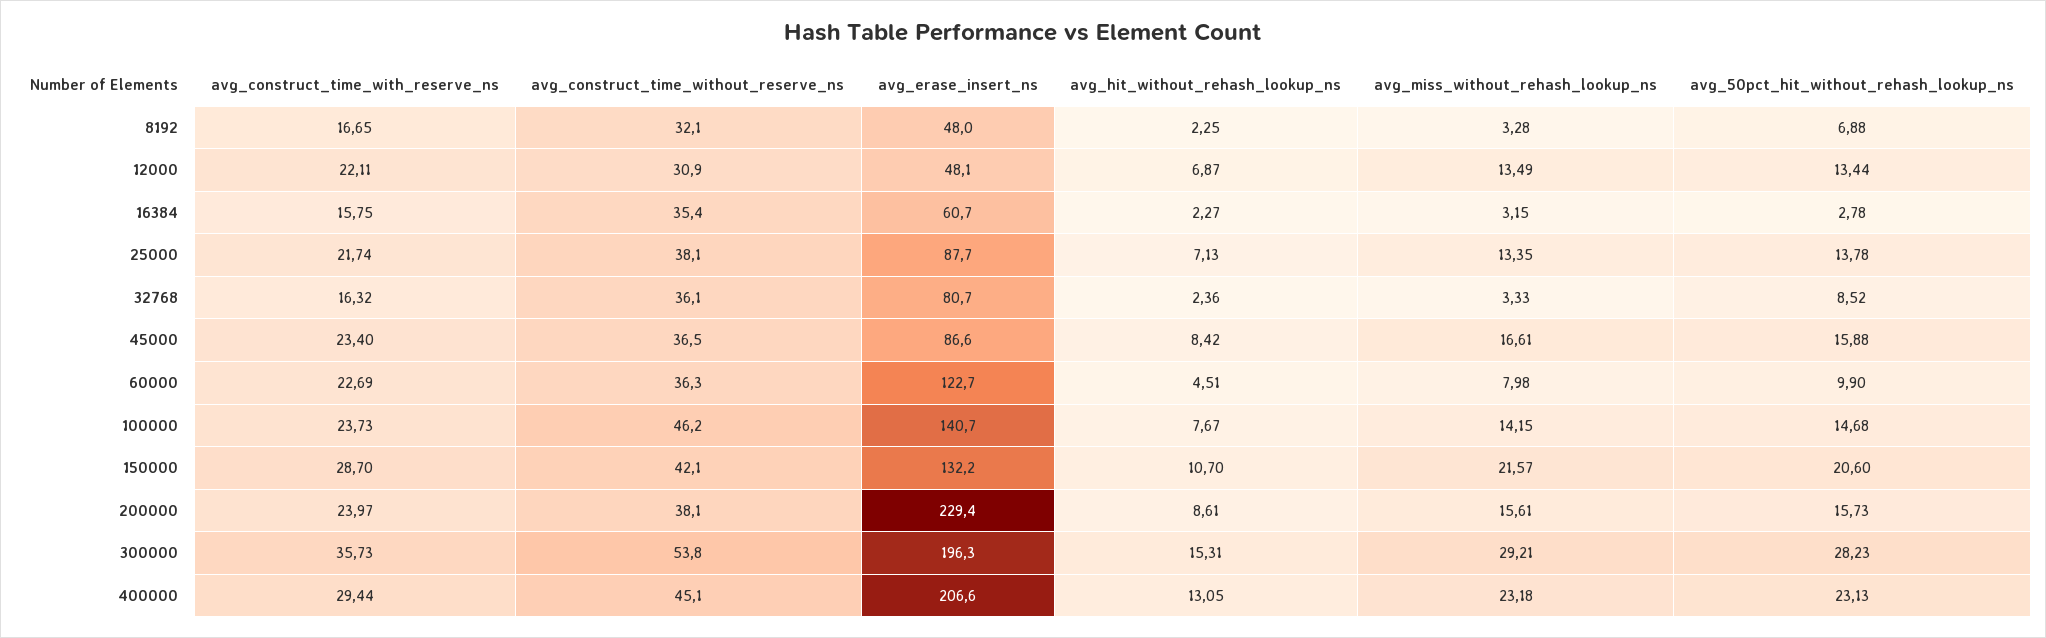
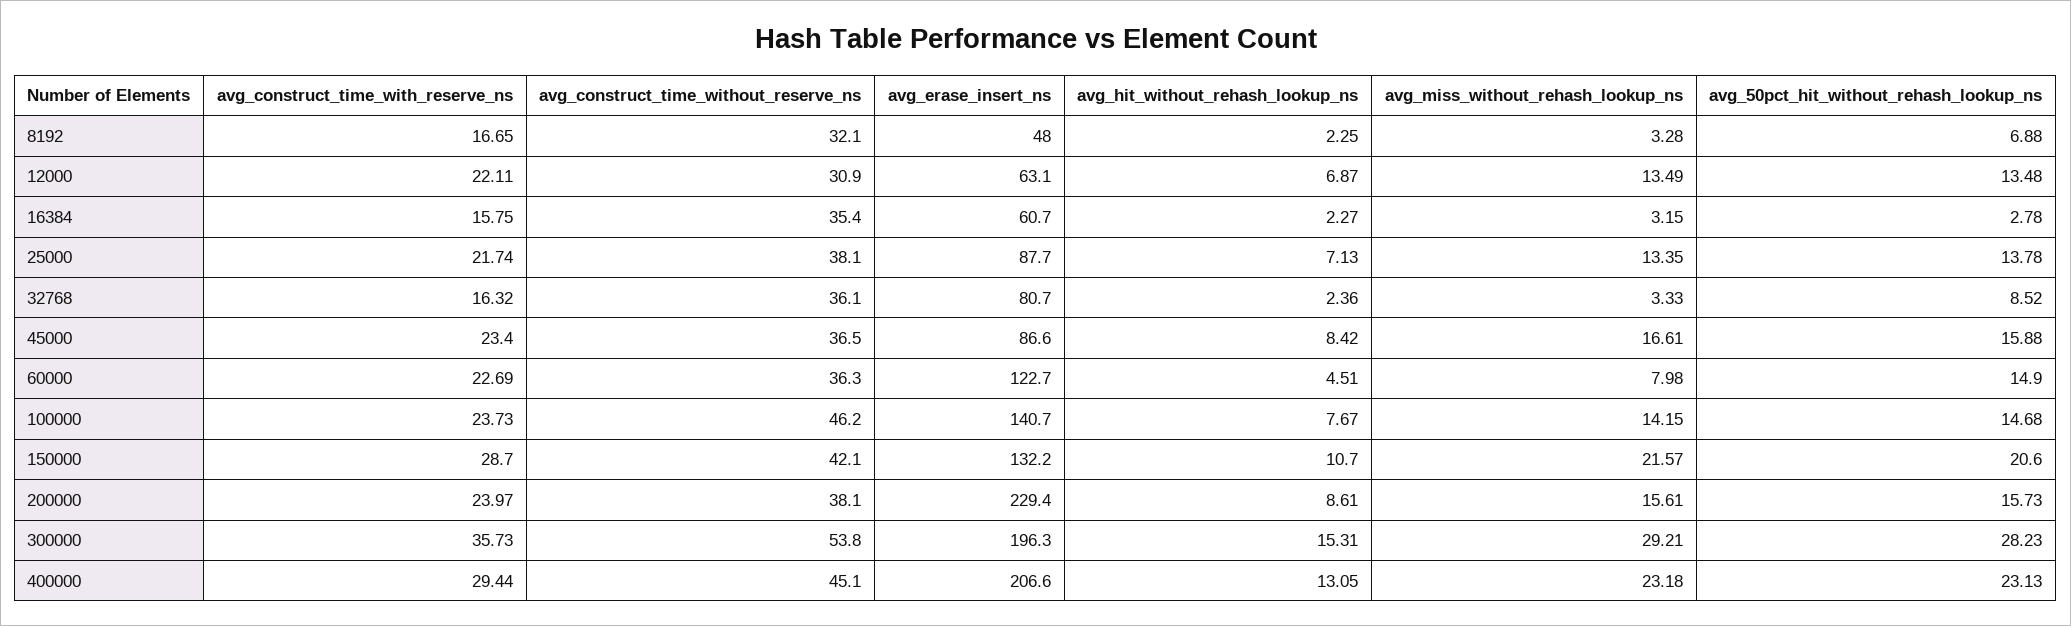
  {
    "avg_construct_time_with_reserve_ns": {
      "8192": 16.65,
      "12000": 22.11,
      "16384": 15.75,
      "25000": 21.74,
      "32768": 16.32,
      "45000": 23.4,
      "60000": 22.69,
      "100000": 23.73,
      "150000": 28.7,
      "200000": 23.97,
      "300000": 35.73,
      "400000": 29.44
    },
    "avg_construct_time_without_reserve_ns": {
      "8192": 32.1,
      "12000": 30.9,
      "16384": 35.4,
      "25000": 38.1,
      "32768": 36.1,
      "45000": 36.5,
      "60000": 36.3,
      "100000": 46.2,
      "150000": 42.1,
      "200000": 38.1,
      "300000": 53.8,
      "400000": 45.1
    },
    "avg_erase_insert_ns": {
      "8192": 48,
-     "12000": 48.1,
+     "12000": 63.1,
      "16384": 60.7,
      "25000": 87.7,
      "32768": 80.7,
      "45000": 86.6,
      "60000": 122.7,
      "100000": 140.7,
      "150000": 132.2,
      "200000": 229.4,
      "300000": 196.3,
      "400000": 206.6
    },
    "avg_hit_without_rehash_lookup_ns": {
      "8192": 2.25,
      "12000": 6.87,
      "16384": 2.27,
      "25000": 7.13,
      "32768": 2.36,
      "45000": 8.42,
      "60000": 4.51,
      "100000": 7.67,
      "150000": 10.7,
      "200000": 8.61,
      "300000": 15.31,
      "400000": 13.05
    },
    "avg_miss_without_rehash_lookup_ns": {
      "8192": 3.28,
      "12000": 13.49,
      "16384": 3.15,
      "25000": 13.35,
      "32768": 3.33,
      "45000": 16.61,
      "60000": 7.98,
      "100000": 14.15,
      "150000": 21.57,
      "200000": 15.61,
      "300000": 29.21,
      "400000": 23.18
    },
    "avg_50pct_hit_without_rehash_lookup_ns": {
      "8192": 6.88,
-     "12000": 13.44,
+     "12000": 13.48,
      "16384": 2.78,
      "25000": 13.78,
      "32768": 8.52,
      "45000": 15.88,
-     "60000": 9.9,
+     "60000": 14.9,
      "100000": 14.68,
      "150000": 20.6,
      "200000": 15.73,
      "300000": 28.23,
      "400000": 23.13
    }
  }

